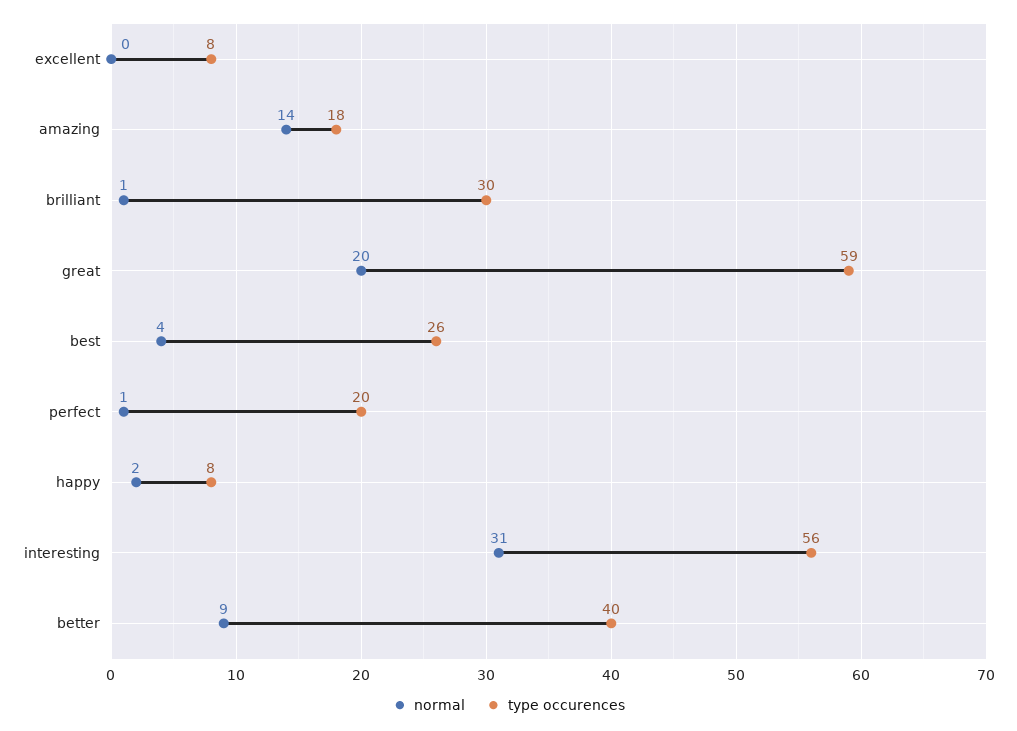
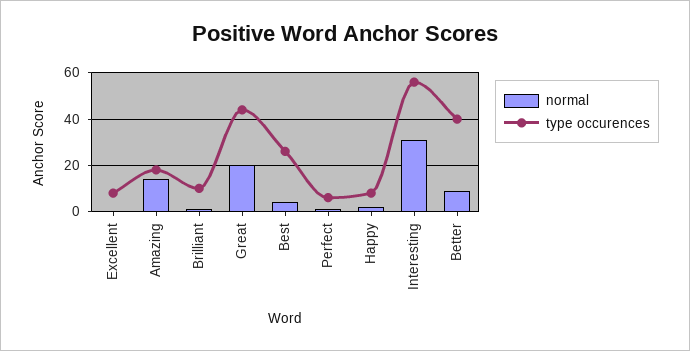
  {
    "normal": {
      "excellent": 0,
      "amazing": 14,
      "brilliant": 1,
      "great": 20,
      "best": 4,
      "perfect": 1,
      "happy": 2,
      "interesting": 31,
      "better": 9
    },
    "type occurences": {
      "excellent": 8,
      "amazing": 18,
-     "brilliant": 30,
+     "brilliant": 10,
-     "great": 59,
+     "great": 45,
      "best": 26,
-     "perfect": 20,
+     "perfect": 5,
      "happy": 8,
      "interesting": 56,
      "better": 40
    }
  }

